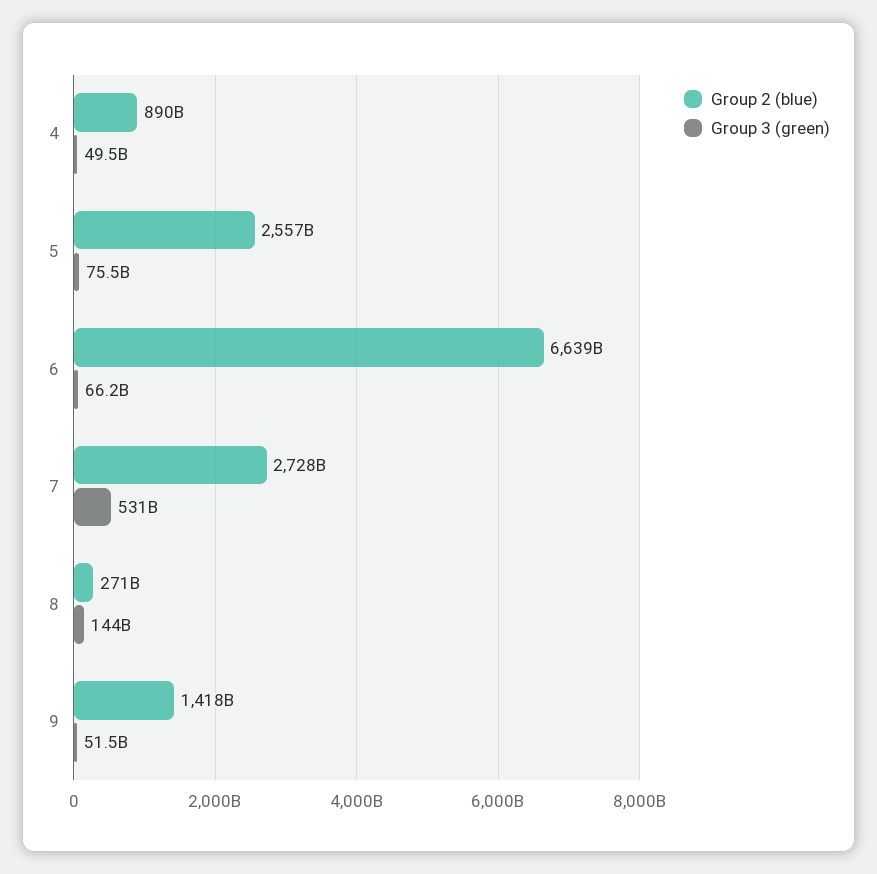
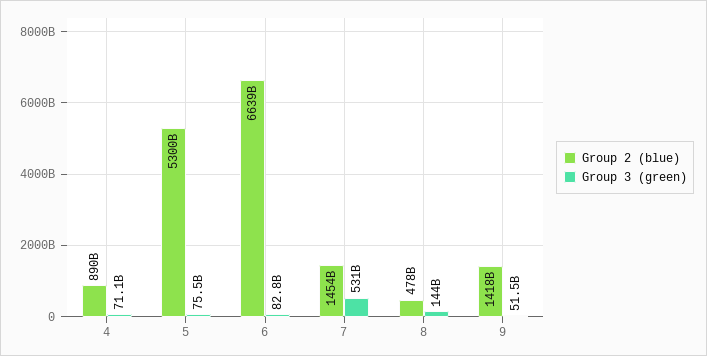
  {
    "Group 2 (blue)": {
      "4": 890000000000,
-     "5": 2557000000000,
+     "5": 5300000000000,
      "6": 6639000000000,
-     "7": 2728000000000,
+     "7": 1454000000000,
-     "8": 271000000000,
+     "8": 478000000000,
      "9": 1418000000000
    },
    "Group 3 (green)": {
-     "4": 49500000000,
+     "4": 71100000000,
      "5": 75500000000,
-     "6": 66200000000,
+     "6": 82800000000,
      "7": 531000000000,
      "8": 144000000000,
      "9": 51500000000
    }
  }

